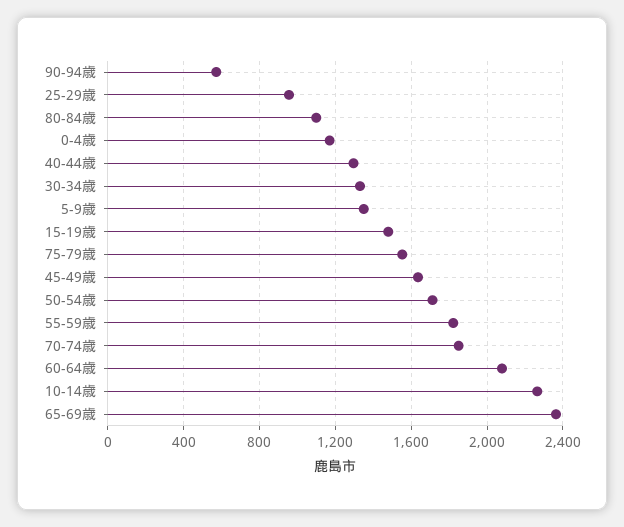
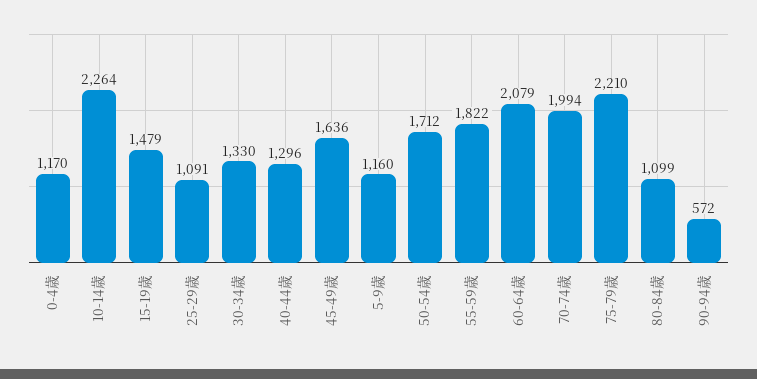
  {
    "90-94歳": 572,
-   "25-29歳": 950,
+   "25-29歳": 1091,
    "80-84歳": 1099,
    "0-4歳": 1170,
    "40-44歳": 1296,
    "30-34歳": 1330,
-   "5-9歳": 1350,
+   "5-9歳": 1160,
    "15-19歳": 1479,
-   "75-79歳": 1550,
+   "75-79歳": 2210,
    "45-49歳": 1636,
    "50-54歳": 1712,
    "55-59歳": 1822,
-   "70-74歳": 1850,
+   "70-74歳": 1994,
    "60-64歳": 2079,
-   "10-14歳": 2264,
+   "10-14歳": 2264
-   "65-69歳": 2350
  }

